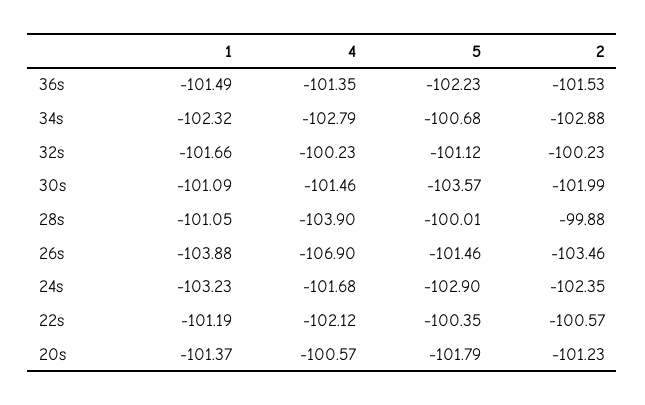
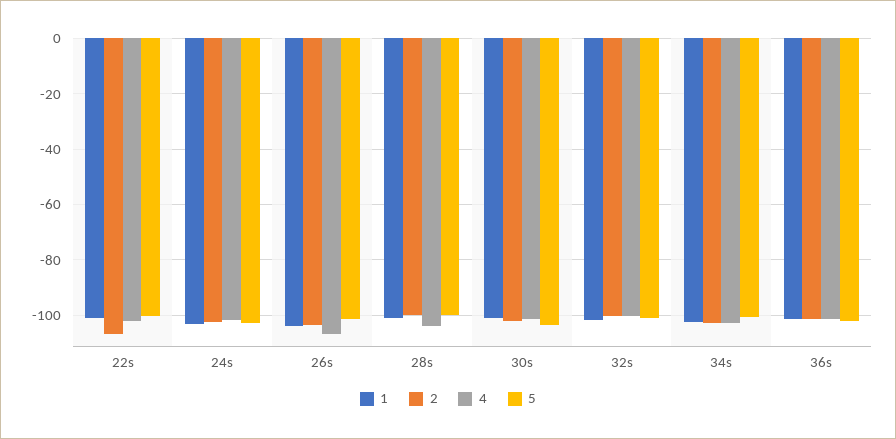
  {
    "1": {
      "36s": -101.49,
      "34s": -102.32,
      "32s": -101.66,
      "30s": -101.09,
      "28s": -101.05,
      "26s": -103.88,
      "24s": -103.23,
-     "22s": -101.19,
+     "22s": -101.19
-     "20s": -101.37
    },
    "4": {
      "36s": -101.35,
      "34s": -102.79,
      "32s": -100.23,
      "30s": -101.46,
      "28s": -103.9,
      "26s": -106.9,
      "24s": -101.68,
-     "22s": -102.12,
+     "22s": -102.12
-     "20s": -100.57
    },
    "5": {
      "36s": -102.23,
      "34s": -100.68,
      "32s": -101.12,
      "30s": -103.57,
      "28s": -100.01,
      "26s": -101.46,
      "24s": -102.9,
-     "22s": -100.35,
+     "22s": -100.35
-     "20s": -101.79
    },
    "2": {
      "36s": -101.53,
      "34s": -102.88,
      "32s": -100.23,
      "30s": -101.99,
      "28s": -99.88,
      "26s": -103.46,
      "24s": -102.35,
-     "22s": -100.57,
+     "22s": -107.5
-     "20s": -101.23
    }
  }

